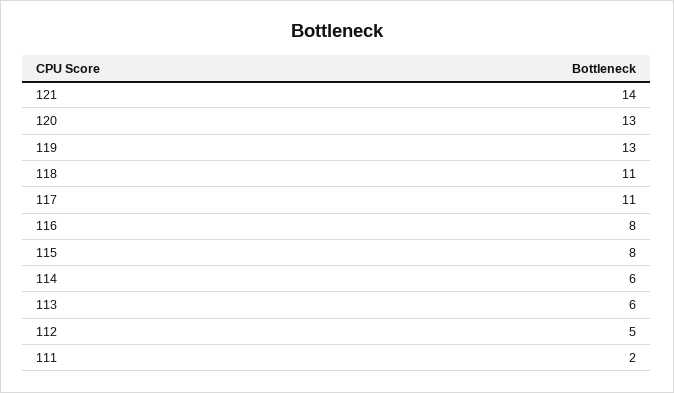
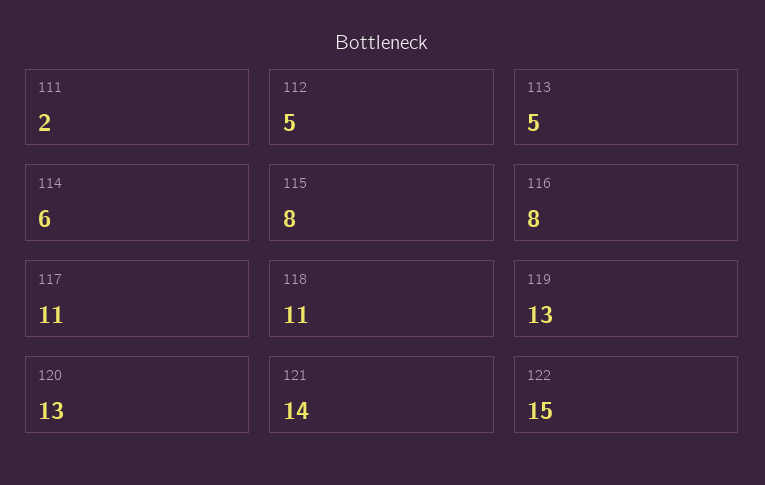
  {
    "121": 14,
    "120": 13,
    "119": 13,
    "118": 11,
    "117": 11,
    "116": 8,
    "115": 8,
    "114": 6,
-   "113": 6,
+   "113": 5,
    "112": 5,
-   "111": 2
+   "111": 2,
+   "122": 15
  }

